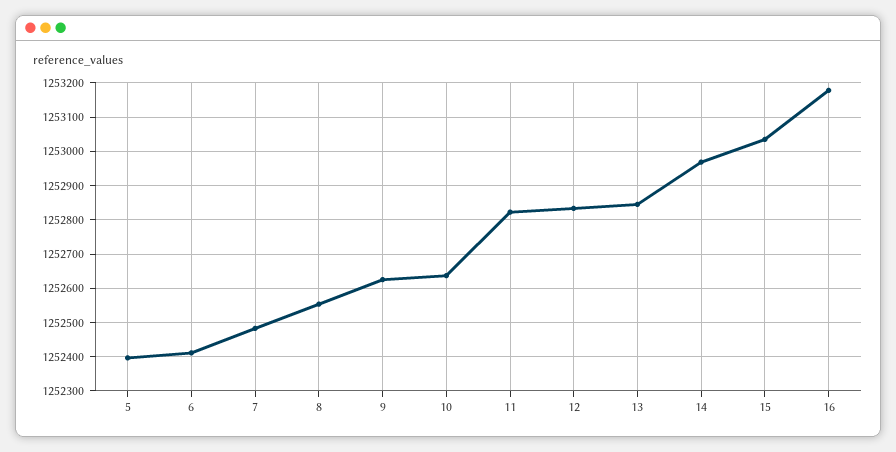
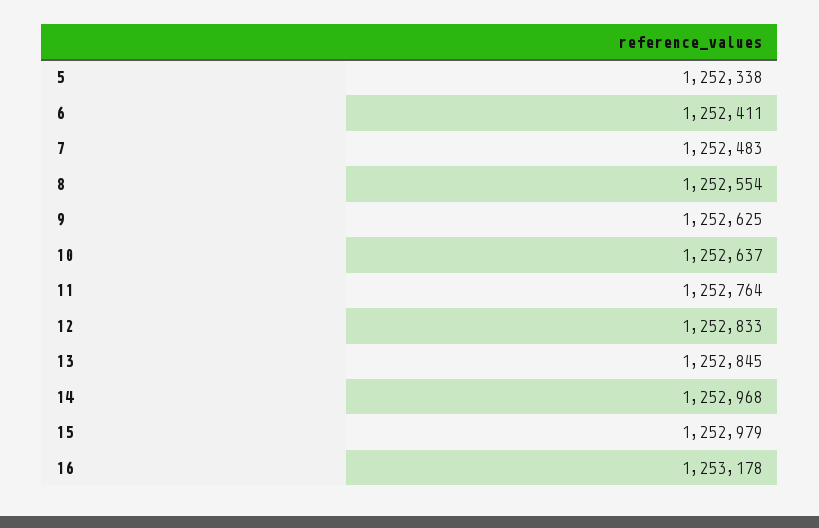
  {
-   "5": 1252400,
+   "5": 1252338,
    "6": 1252411,
    "7": 1252483,
    "8": 1252554,
    "9": 1252625,
    "10": 1252637,
-   "11": 1252820,
+   "11": 1252764,
    "12": 1252833,
    "13": 1252845,
    "14": 1252968,
-   "15": 1253040,
+   "15": 1252979,
    "16": 1253178
  }

